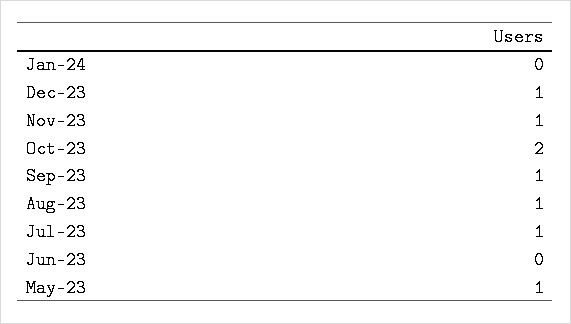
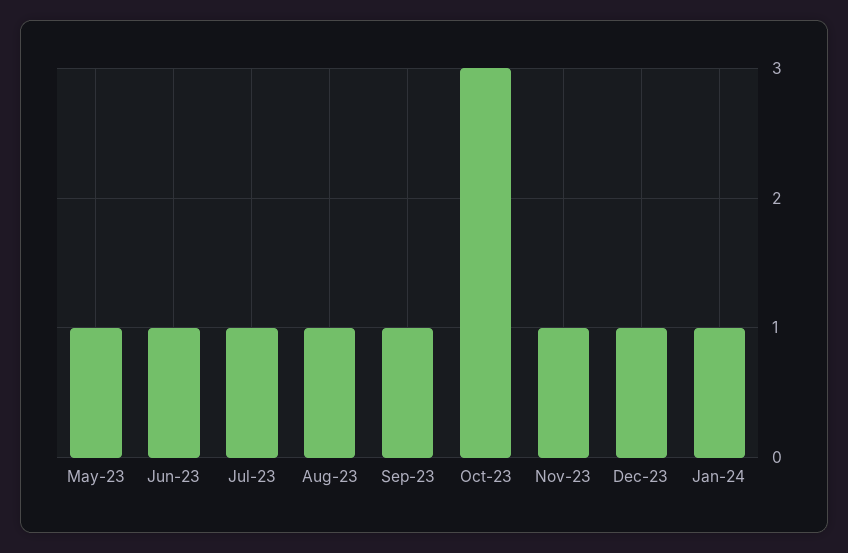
  {
-   "Jan-24": 0,
+   "Jan-24": 1,
    "Dec-23": 1,
    "Nov-23": 1,
-   "Oct-23": 2,
+   "Oct-23": 3,
    "Sep-23": 1,
    "Aug-23": 1,
    "Jul-23": 1,
-   "Jun-23": 0,
+   "Jun-23": 1,
    "May-23": 1
  }

